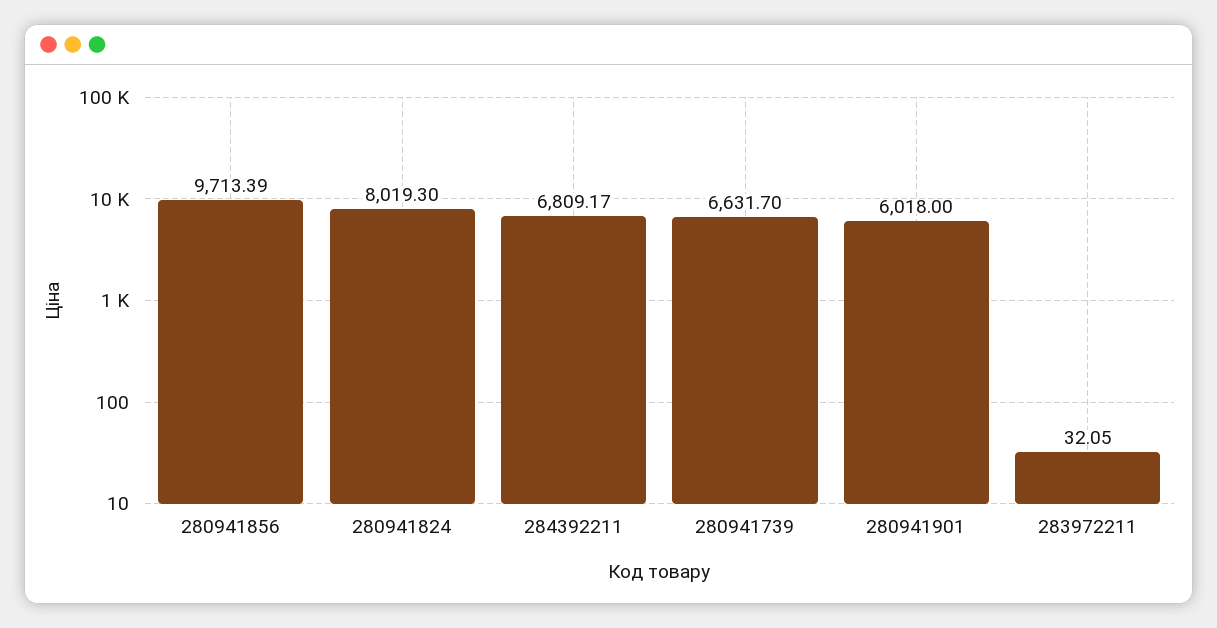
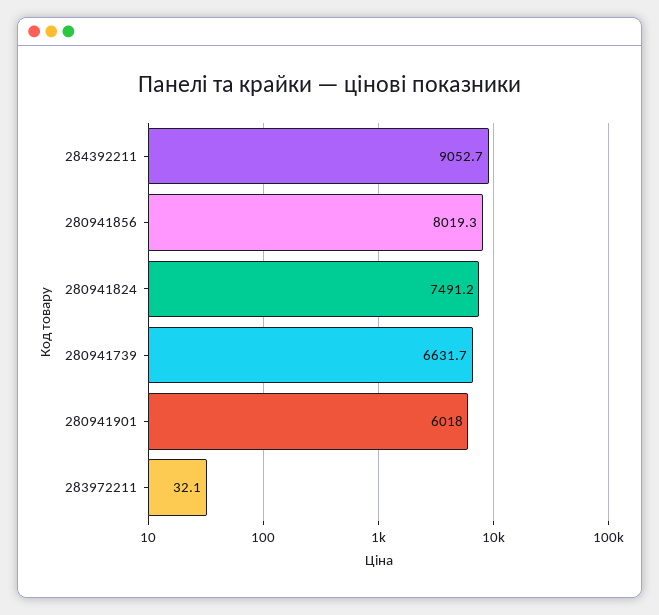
  {
-   "280941856": 9713.39,
+   "280941856": 8019.3,
-   "280941824": 8019.3,
+   "280941824": 7491.2,
-   "284392211": 6809.17,
+   "284392211": 9052.7,
    "280941739": 6631.7,
    "280941901": 6018,
    "283972211": 32.05
  }

